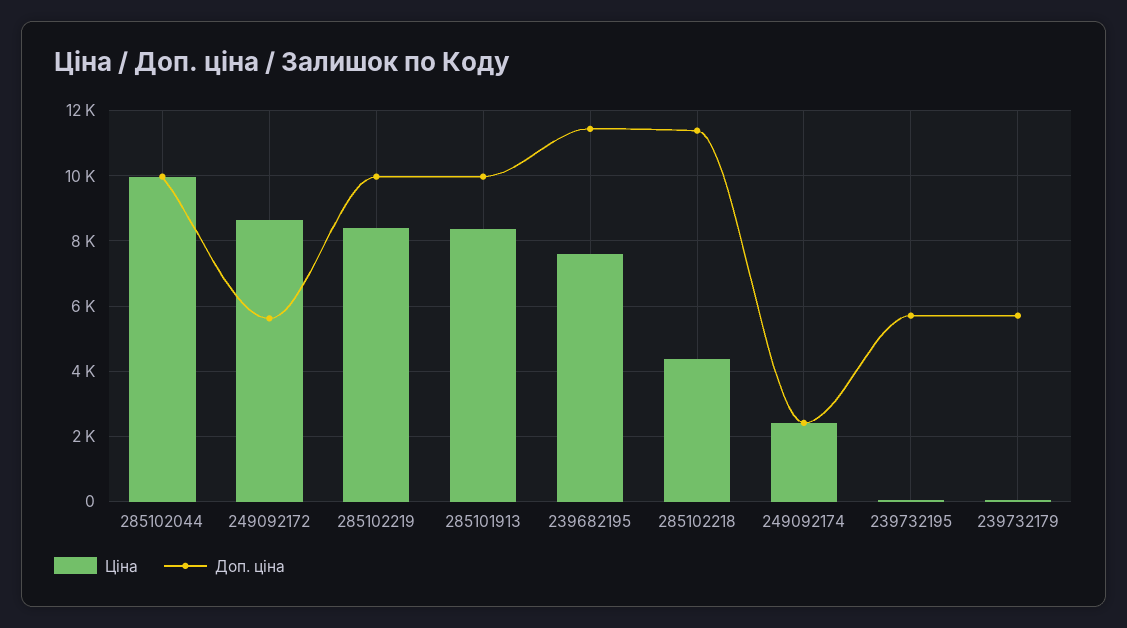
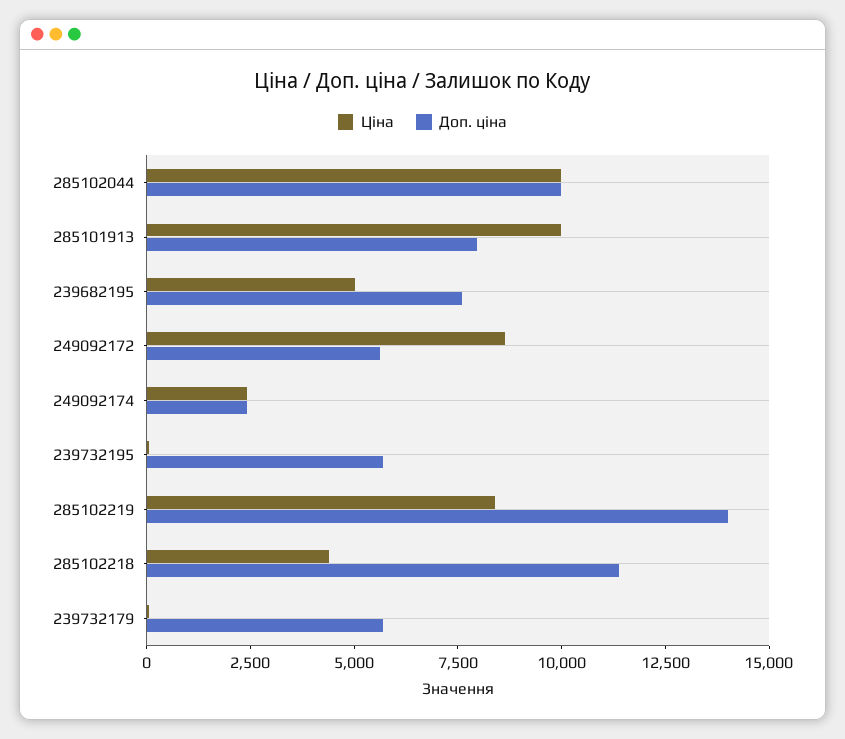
  {
    "Ціна": {
      "285102044": 10000,
      "249092172": 8600,
      "285102219": 8400,
-     "285101913": 8400,
+     "285101913": 10000,
-     "239682195": 7600,
+     "239682195": 5000,
      "285102218": 4400,
      "249092174": 2400,
      "239732195": 0,
      "239732179": 0
    },
    "Доп. ціна": {
      "285102044": 10000,
      "249092172": 5600,
-     "285102219": 10000,
+     "285102219": 14000,
-     "285101913": 10000,
+     "285101913": 8000,
-     "239682195": 11400,
+     "239682195": 7500,
      "285102218": 11400,
      "249092174": 2400,
      "239732195": 5800,
      "239732179": 5800
    }
  }

